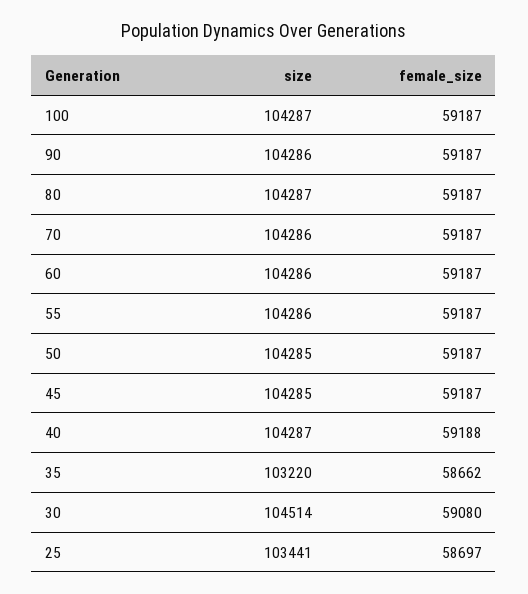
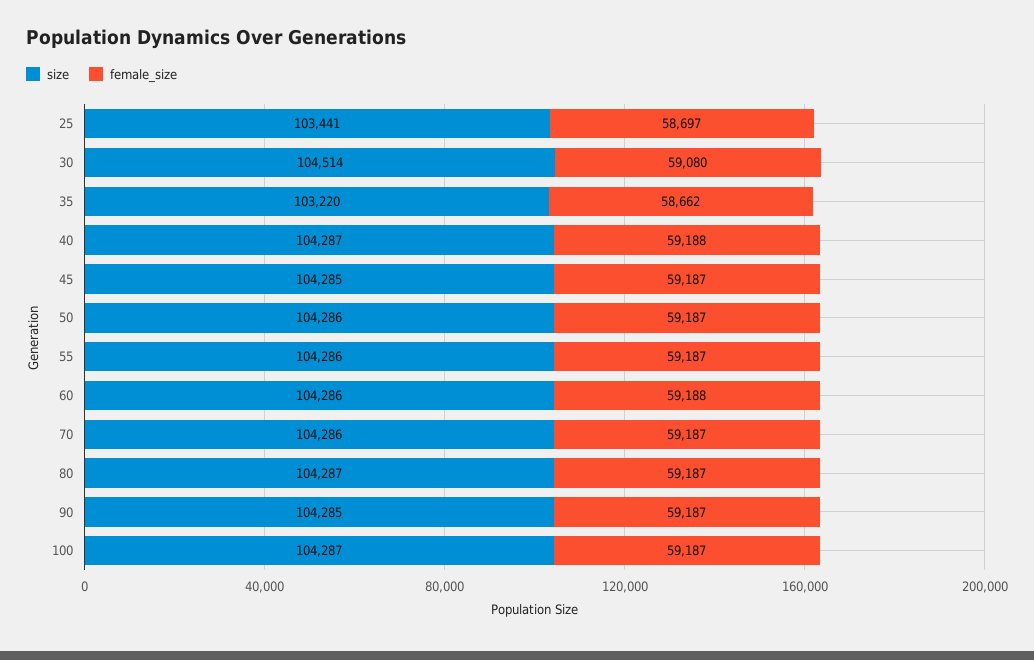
  {
    "size": {
      "100": 104287,
-     "90": 104286,
+     "90": 104285,
      "80": 104287,
      "70": 104286,
      "60": 104286,
      "55": 104286,
-     "50": 104285,
+     "50": 104286,
      "45": 104285,
      "40": 104287,
      "35": 103220,
      "30": 104514,
      "25": 103441
    },
    "female_size": {
      "100": 59187,
      "90": 59187,
      "80": 59187,
      "70": 59187,
-     "60": 59187,
+     "60": 59188,
      "55": 59187,
      "50": 59187,
      "45": 59187,
      "40": 59188,
      "35": 58662,
      "30": 59080,
      "25": 58697
    }
  }

